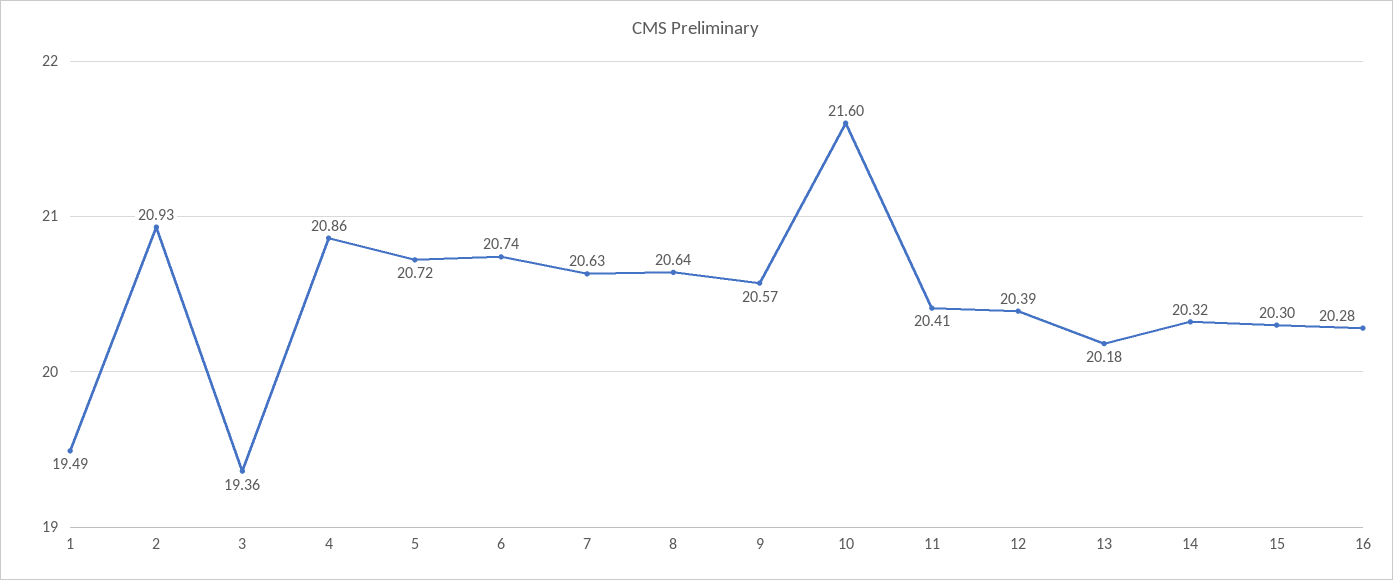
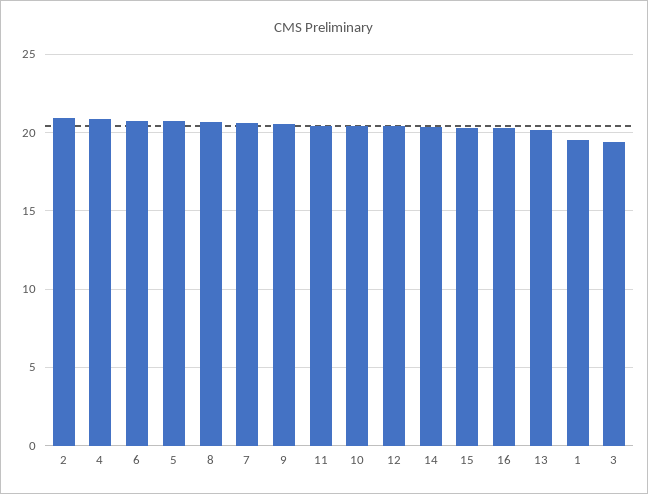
  {
    "1": 19.49,
    "2": 20.93,
    "3": 19.36,
    "4": 20.86,
    "5": 20.72,
    "6": 20.74,
    "7": 20.63,
    "8": 20.64,
    "9": 20.57,
-   "10": 21.6,
+   "10": 20.5,
    "11": 20.41,
    "12": 20.39,
    "13": 20.18,
    "14": 20.32,
    "15": 20.3,
    "16": 20.28
  }

